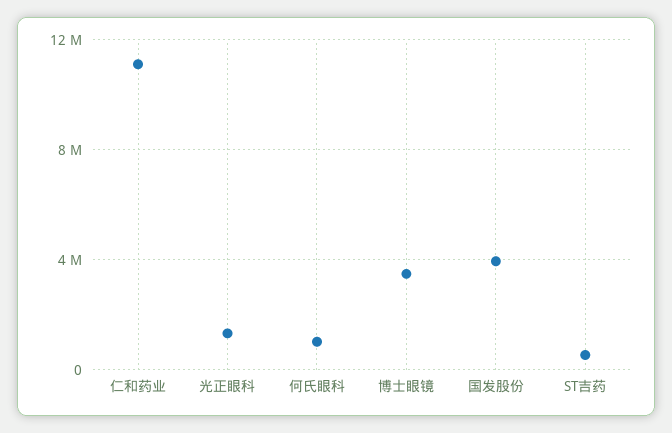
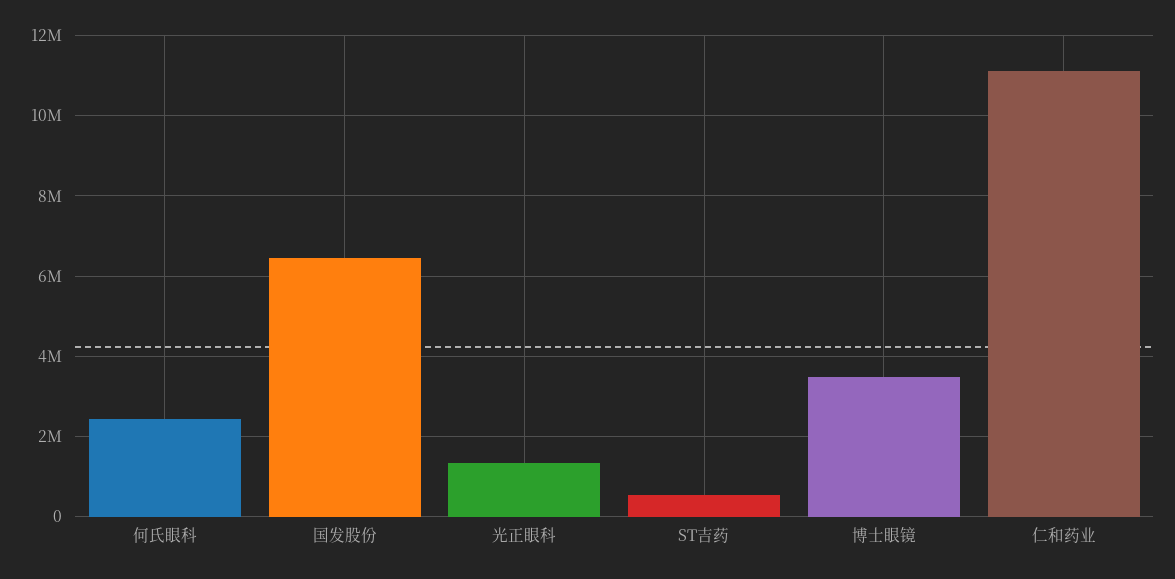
  {
    "仁和药业": 11200000,
    "光正眼科": 1400000,
-   "何氏眼科": 1000000,
+   "何氏眼科": 2400000,
    "博士眼镜": 3400000,
-   "国发股份": 4000000,
+   "国发股份": 6400000,
    "ST吉药": 600000
  }

